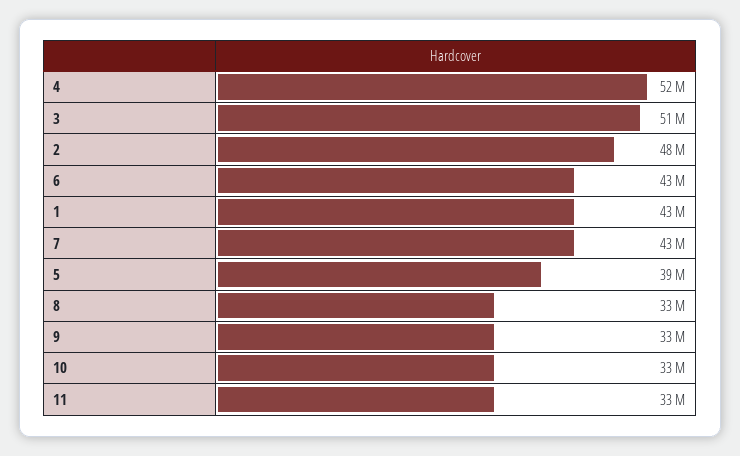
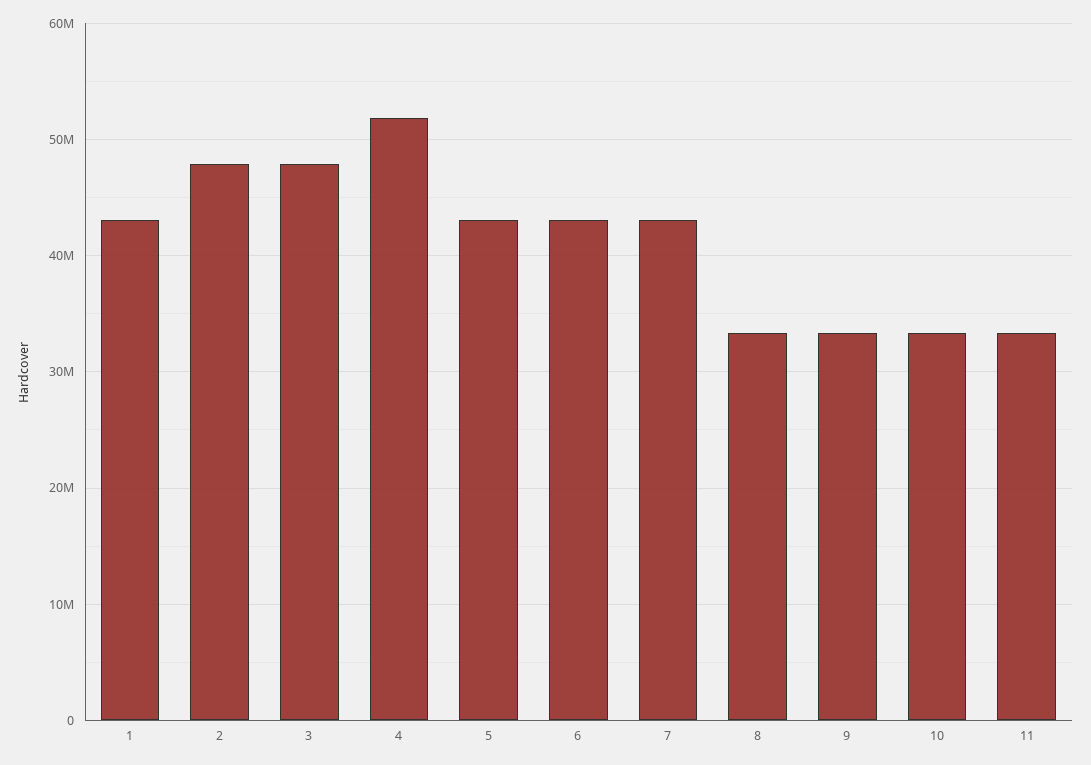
  {
    "4": 52000000,
-   "3": 51000000,
+   "3": 48000000,
    "2": 48000000,
    "6": 43000000,
    "1": 43000000,
    "7": 43000000,
-   "5": 39000000,
+   "5": 43000000,
    "8": 33000000,
    "9": 33000000,
    "10": 33000000,
    "11": 33000000
  }

